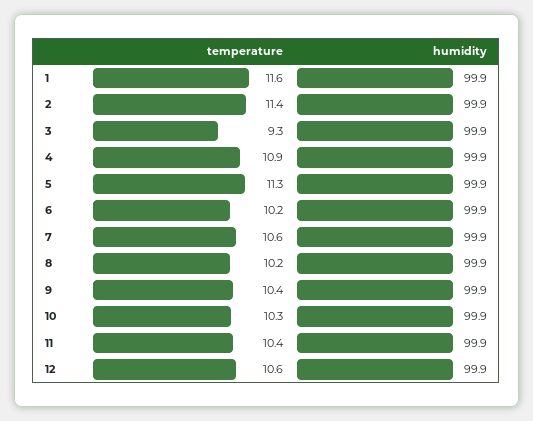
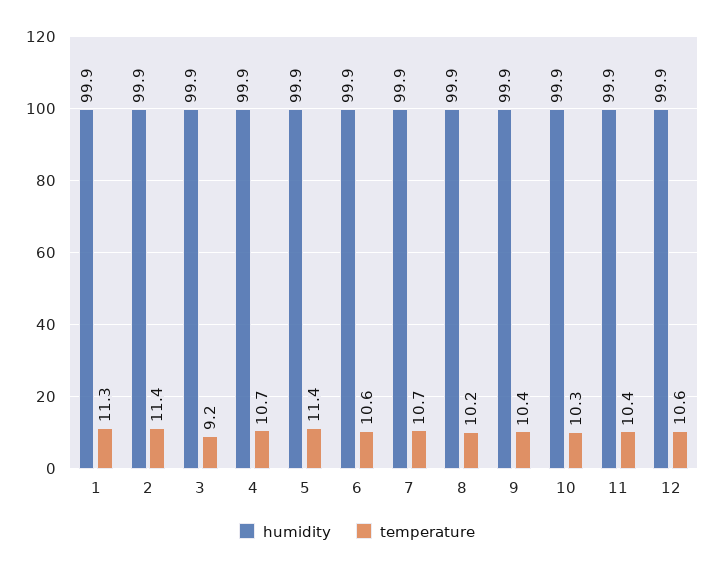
  {
    "temperature": {
-     "1": 11.6,
+     "1": 11.3,
      "2": 11.4,
-     "3": 9.3,
+     "3": 9.2,
-     "4": 10.9,
+     "4": 10.7,
-     "5": 11.3,
+     "5": 11.4,
-     "6": 10.2,
+     "6": 10.6,
-     "7": 10.6,
+     "7": 10.7,
      "8": 10.2,
      "9": 10.4,
      "10": 10.3,
      "11": 10.4,
      "12": 10.6
    },
    "humidity": {
      "1": 99.9,
      "2": 99.9,
      "3": 99.9,
      "4": 99.9,
      "5": 99.9,
      "6": 99.9,
      "7": 99.9,
      "8": 99.9,
      "9": 99.9,
      "10": 99.9,
      "11": 99.9,
      "12": 99.9
    }
  }

